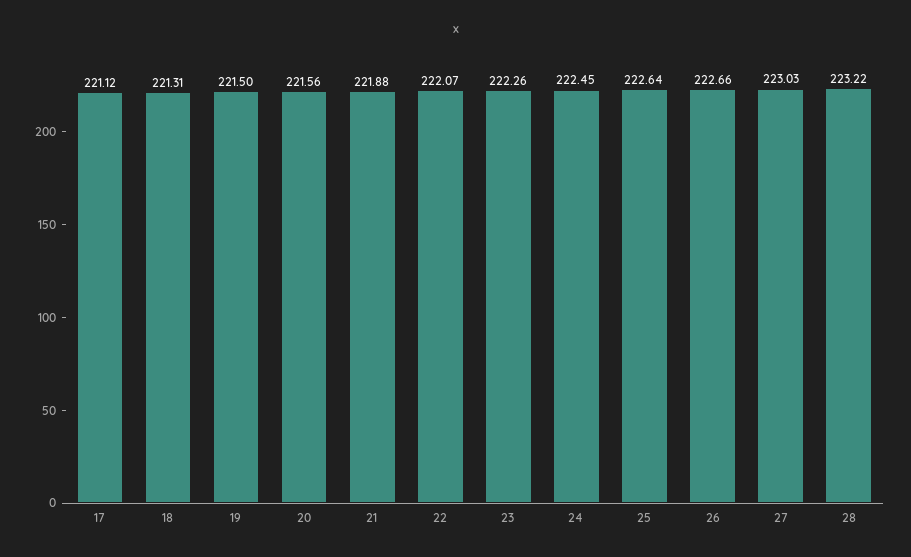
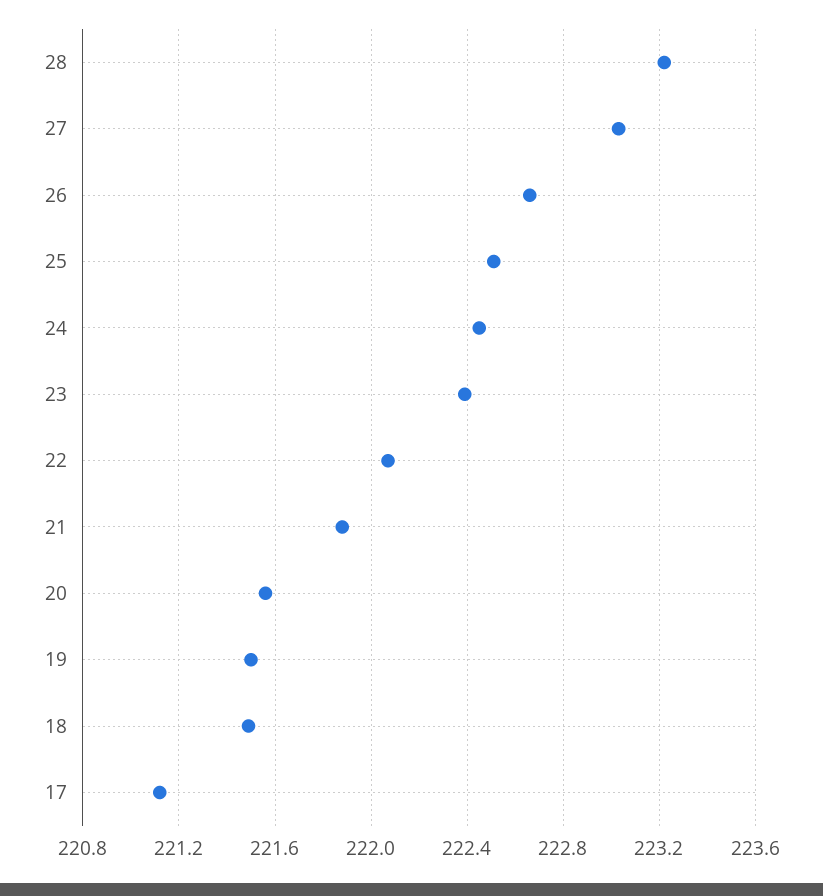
  {
    "17": 221.12,
-   "18": 221.31,
+   "18": 221.5,
    "19": 221.5,
    "20": 221.56,
    "21": 221.88,
    "22": 222.07,
-   "23": 222.26,
+   "23": 222.4,
    "24": 222.45,
-   "25": 222.64,
+   "25": 222.5,
    "26": 222.66,
    "27": 223.03,
    "28": 223.22
  }

